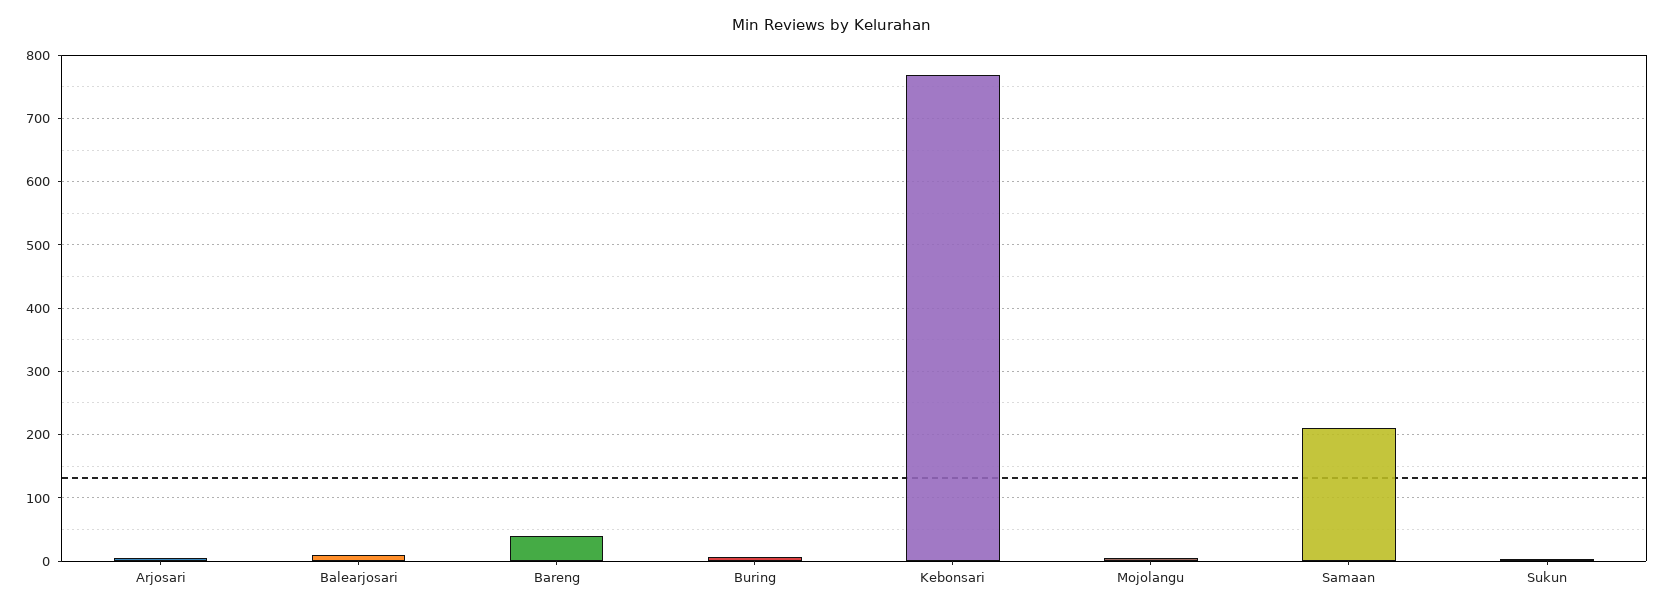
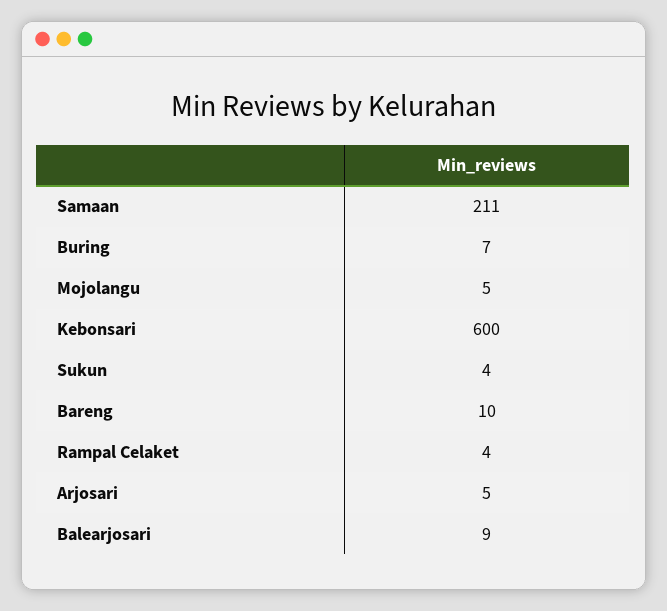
  {
    "Arjosari": 5,
    "Balearjosari": 9,
-   "Bareng": 40,
+   "Bareng": 10,
    "Buring": 7,
-   "Kebonsari": 770,
+   "Kebonsari": 600,
    "Mojolangu": 5,
    "Samaan": 211,
-   "Sukun": 4
+   "Sukun": 4,
+   "Rampal Celaket": 4
  }

